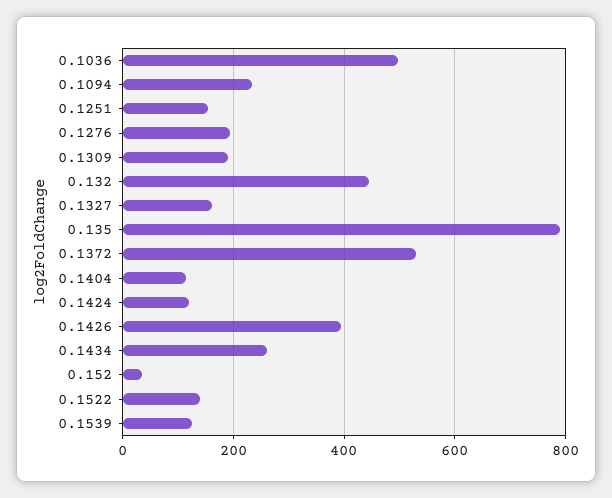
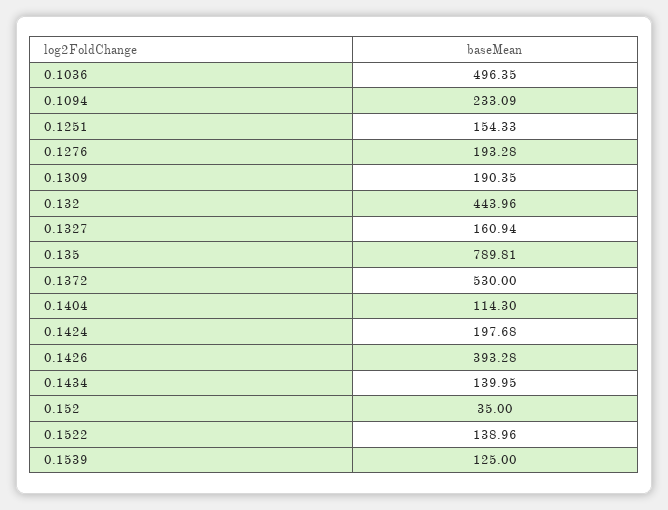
  {
    "0.1036": 496.35,
    "0.1094": 233.09,
    "0.1251": 154.33,
    "0.1276": 193.28,
    "0.1309": 190.35,
    "0.132": 443.96,
    "0.1327": 160.94,
    "0.135": 789.81,
    "0.1372": 530,
    "0.1404": 114.3,
-   "0.1424": 120,
+   "0.1424": 197.68,
    "0.1426": 393.28,
-   "0.1434": 260,
+   "0.1434": 139.95,
    "0.152": 35,
    "0.1522": 138.96,
    "0.1539": 125
  }

